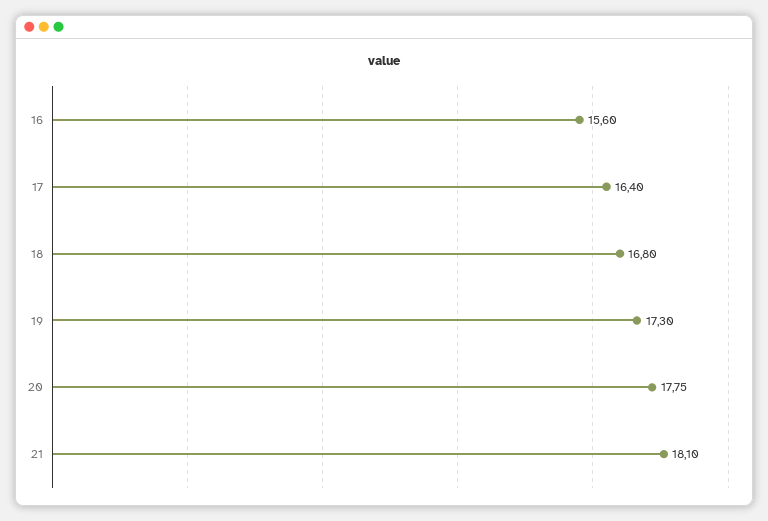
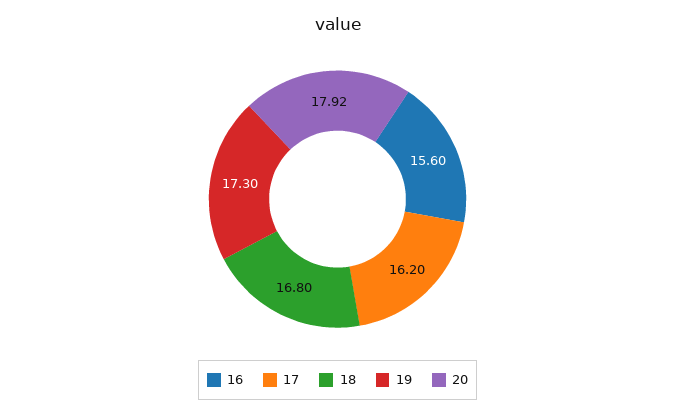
  {
    "16": 15.6,
-   "17": 16.4,
+   "17": 16.2,
    "18": 16.8,
    "19": 17.3,
-   "20": 17.75,
+   "20": 17.92
-   "21": 18.1
  }

